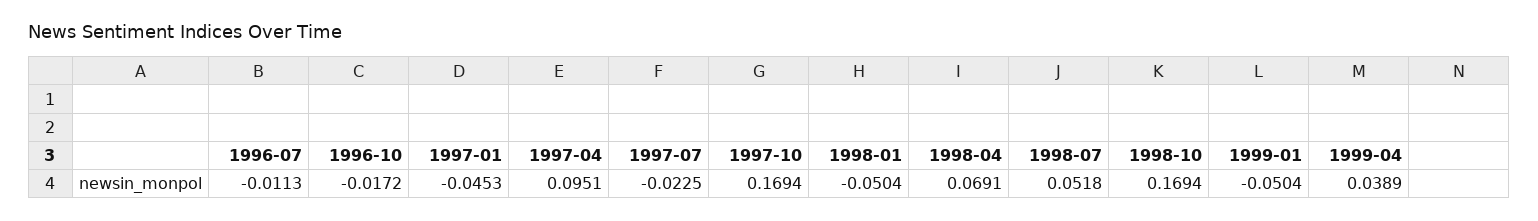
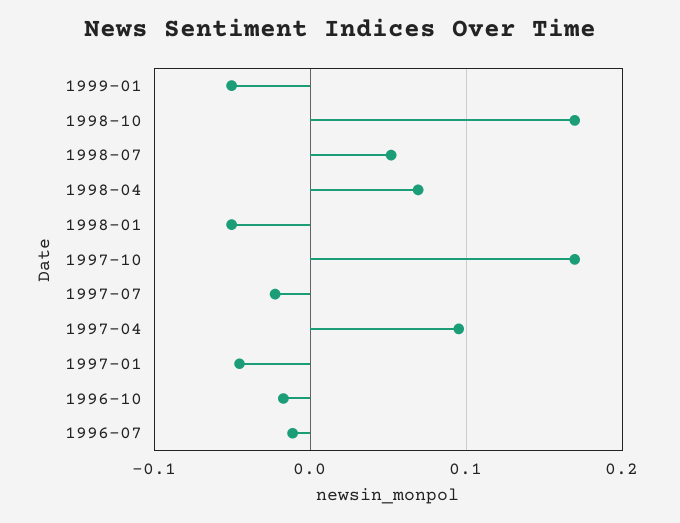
  {
    "1996-07": -0.0113,
    "1996-10": -0.0172,
    "1997-01": -0.0453,
    "1997-04": 0.0951,
    "1997-07": -0.0225,
    "1997-10": 0.1694,
    "1998-01": -0.0504,
    "1998-04": 0.0691,
    "1998-07": 0.0518,
    "1998-10": 0.1694,
-   "1999-01": -0.0504,
+   "1999-01": -0.0504
-   "1999-04": 0.0389
  }

